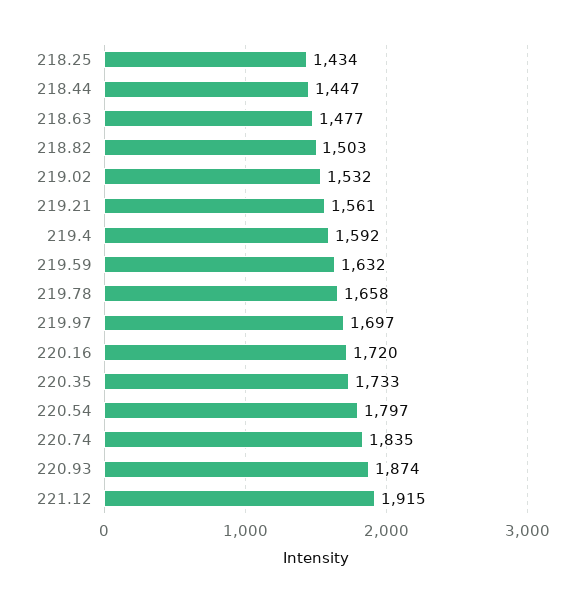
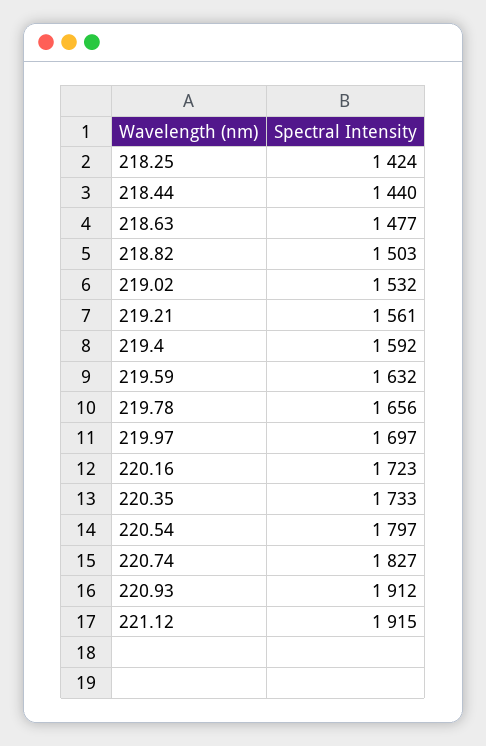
  {
-   "218.25": 1434,
+   "218.25": 1424,
-   "218.44": 1447,
+   "218.44": 1440,
    "218.63": 1477,
    "218.82": 1503,
    "219.02": 1532,
    "219.21": 1561,
    "219.4": 1592,
    "219.59": 1632,
-   "219.78": 1658,
+   "219.78": 1656,
    "219.97": 1697,
-   "220.16": 1720,
+   "220.16": 1723,
    "220.35": 1733,
    "220.54": 1797,
-   "220.74": 1835,
+   "220.74": 1827,
-   "220.93": 1874,
+   "220.93": 1912,
    "221.12": 1915
  }

